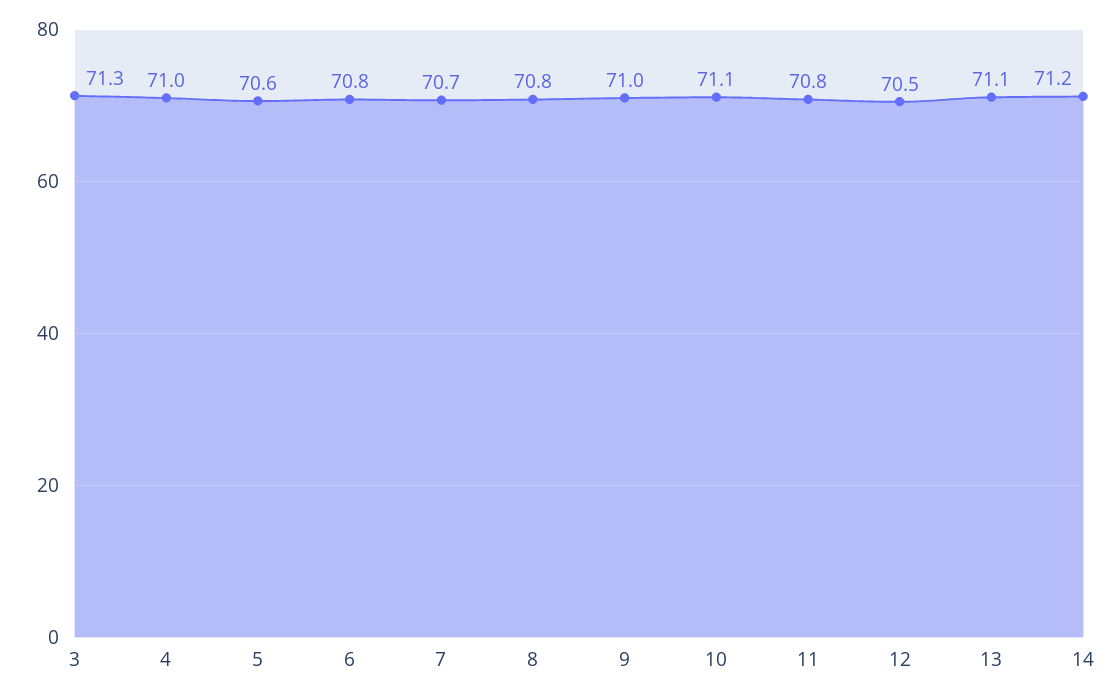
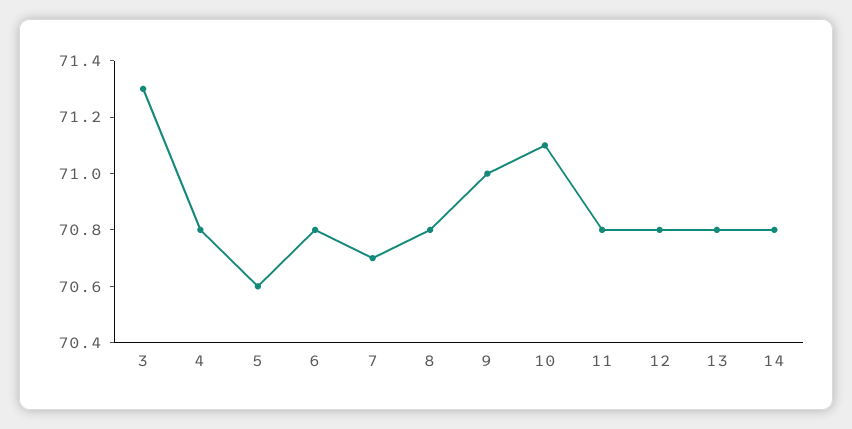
  {
    "3": 71.3,
-   "4": 71,
+   "4": 70.8,
    "5": 70.6,
    "6": 70.8,
    "7": 70.7,
    "8": 70.8,
    "9": 71,
    "10": 71.1,
    "11": 70.8,
-   "12": 70.5,
+   "12": 70.8,
-   "13": 71.1,
+   "13": 70.8,
-   "14": 71.2
+   "14": 70.8
  }

